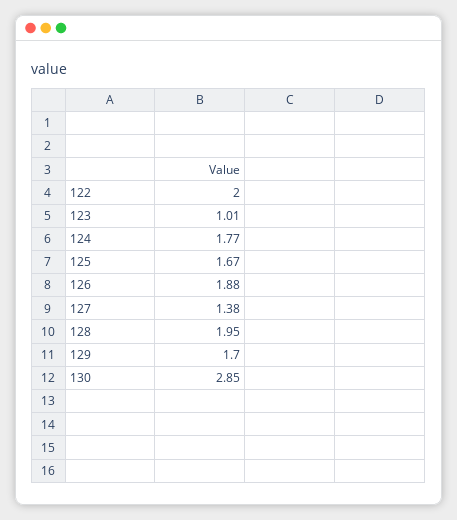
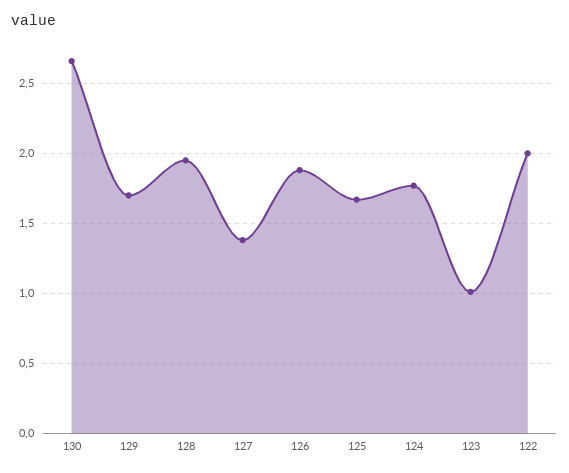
  {
    "122": 2,
    "123": 1.01,
    "124": 1.77,
    "125": 1.67,
    "126": 1.88,
    "127": 1.38,
    "128": 1.95,
    "129": 1.7,
-   "130": 2.85
+   "130": 2.65
  }

